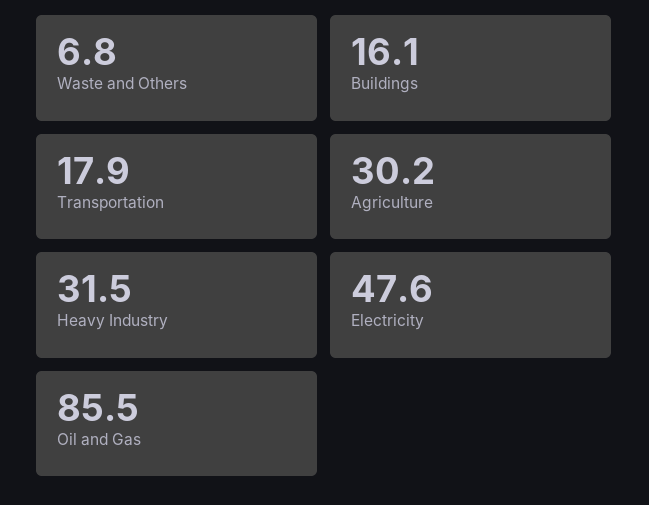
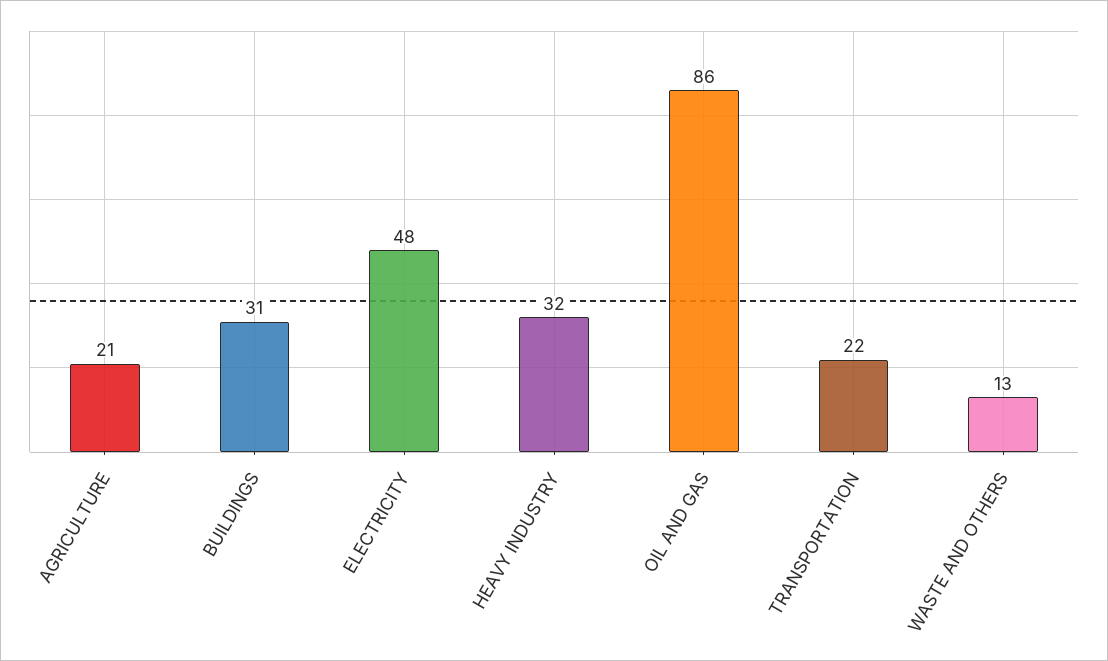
  {
-   "Waste and Others": 6.8,
+   "Waste and Others": 13,
-   "Buildings": 16.1,
+   "Buildings": 31,
-   "Transportation": 17.9,
+   "Transportation": 22,
-   "Agriculture": 30.2,
+   "Agriculture": 21,
    "Heavy Industry": 31.5,
    "Electricity": 47.6,
    "Oil and Gas": 85.5
  }

